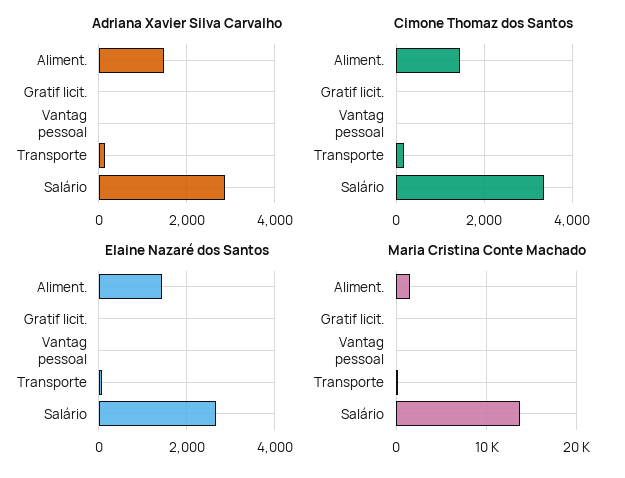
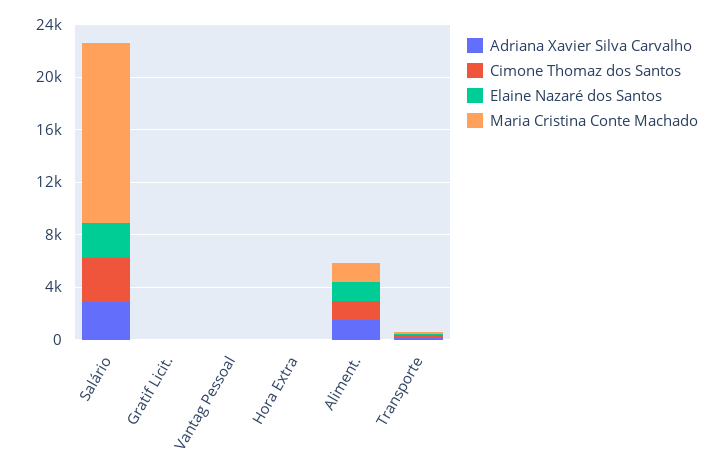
  {
    "Adriana Xavier Silva Carvalho": {
      "Aliment.": 1400,
      "Gratif licit.": 0,
      "Vantag pessoal": 0,
      "Transporte": 200,
-     "Salário": 2800
+     "Salário": 2800,
+     "Hora Extra": 0
    },
    "Cimone Thomaz dos Santos": {
      "Aliment.": 1400,
      "Gratif licit.": 0,
      "Vantag pessoal": 0,
      "Transporte": 200,
-     "Salário": 3400
+     "Salário": 3400,
+     "Hora Extra": 0
    },
    "Elaine Nazaré dos Santos": {
      "Aliment.": 1400,
      "Gratif licit.": 0,
      "Vantag pessoal": 0,
      "Transporte": 0,
-     "Salário": 2600
+     "Salário": 2600,
+     "Hora Extra": 0
    },
    "Maria Cristina Conte Machado": {
      "Aliment.": 2000,
      "Gratif licit.": 0,
      "Vantag pessoal": 0,
      "Transporte": 0,
-     "Salário": 14000
+     "Salário": 14000,
+     "Hora Extra": 0
    }
  }

